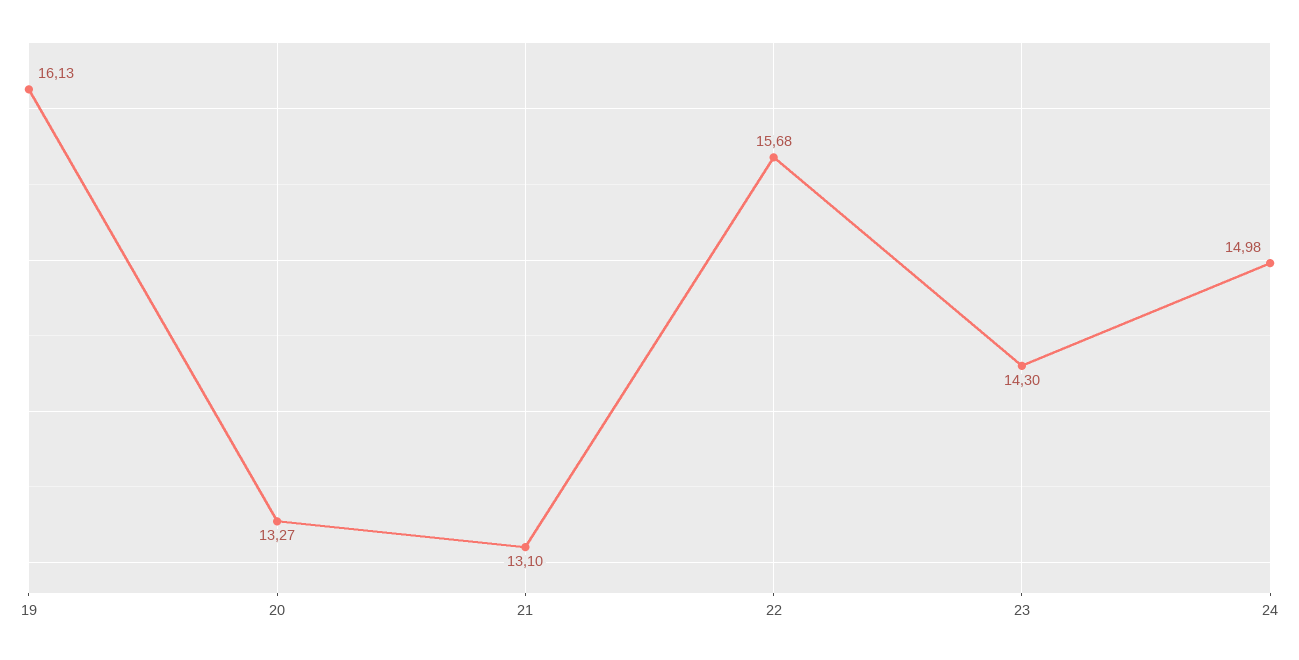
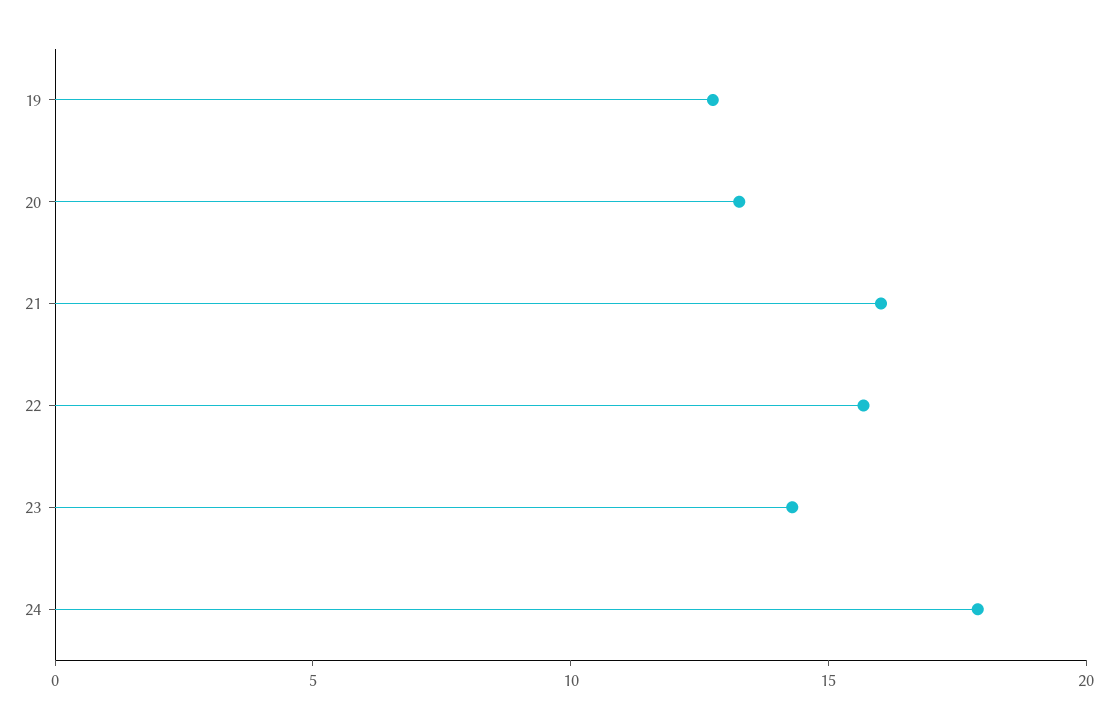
  {
-   "19": 16.13,
+   "19": 13,
    "20": 13.27,
-   "21": 13.1,
+   "21": 16,
    "22": 15.68,
    "23": 14.3,
-   "24": 14.98
+   "24": 18
  }

